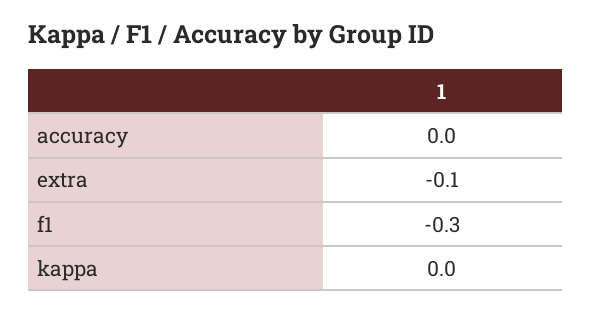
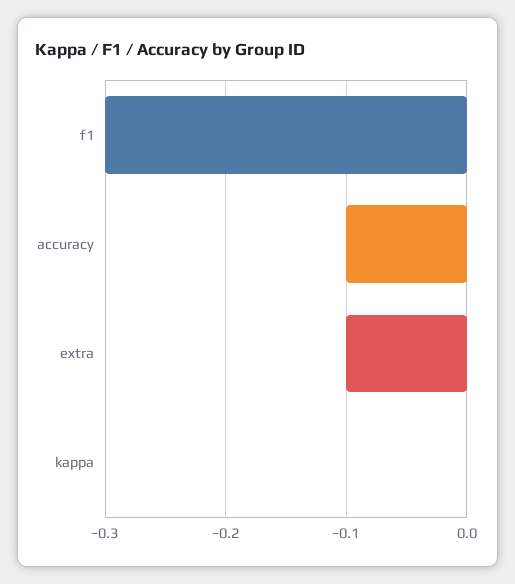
  {
-   "accuracy": 0,
+   "accuracy": -0.1,
    "extra": -0.1,
    "f1": -0.3,
    "kappa": 0
  }

